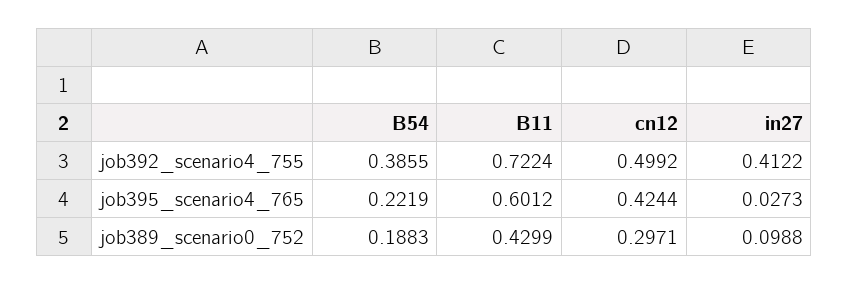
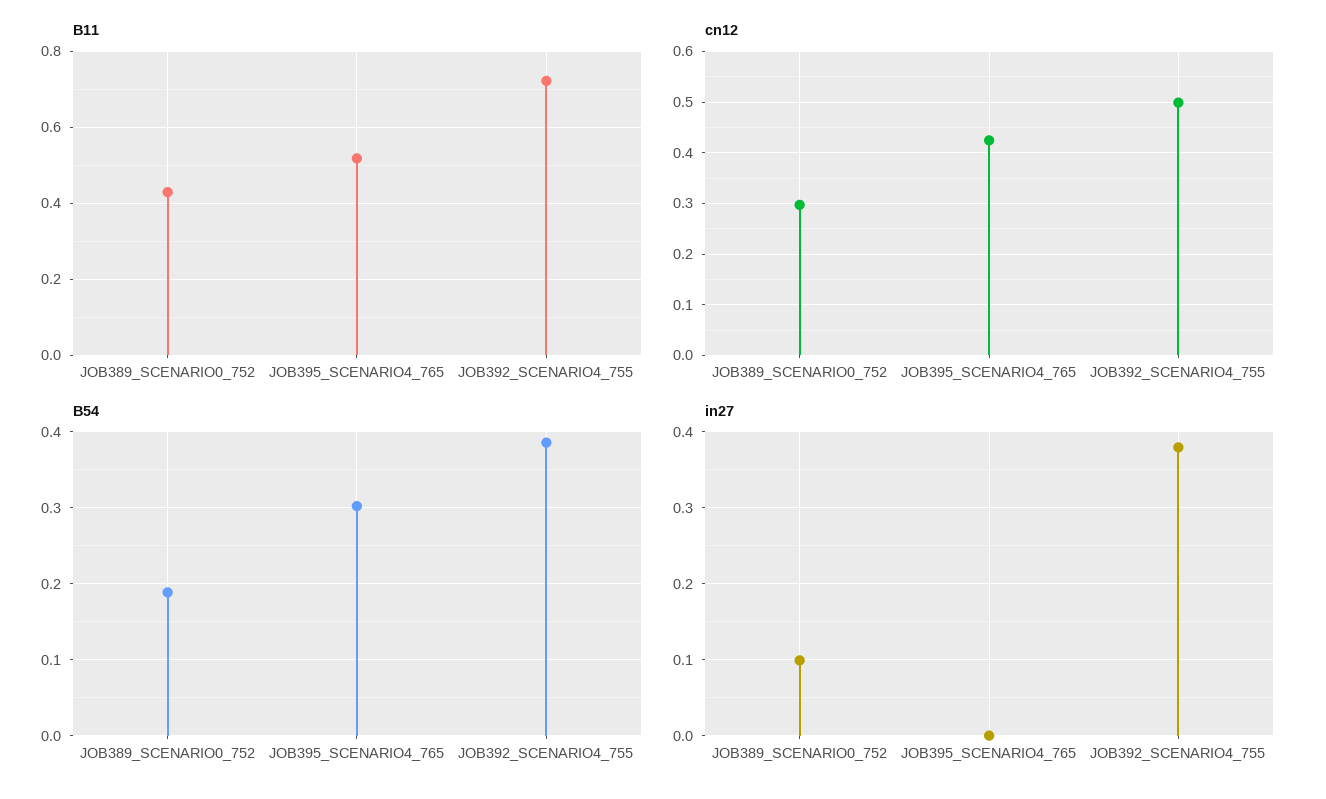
  {
    "B54": {
      "job392_scenario4_755": 0.3855,
-     "job395_scenario4_765": 0.2219,
+     "job395_scenario4_765": 0.3,
      "job389_scenario0_752": 0.1883
    },
    "B11": {
      "job392_scenario4_755": 0.7224,
-     "job395_scenario4_765": 0.6012,
+     "job395_scenario4_765": 0.52,
      "job389_scenario0_752": 0.4299
    },
    "cn12": {
      "job392_scenario4_755": 0.4992,
      "job395_scenario4_765": 0.4244,
      "job389_scenario0_752": 0.2971
    },
    "in27": {
-     "job392_scenario4_755": 0.4122,
+     "job392_scenario4_755": 0.38,
-     "job395_scenario4_765": 0.0273,
+     "job395_scenario4_765": 0,
      "job389_scenario0_752": 0.0988
    }
  }

